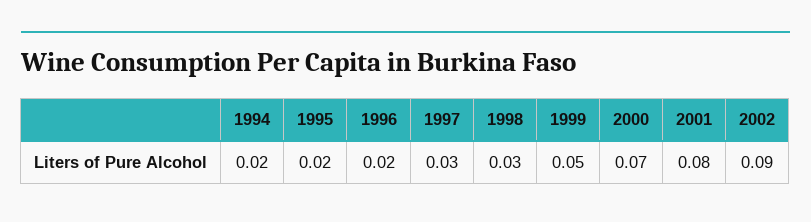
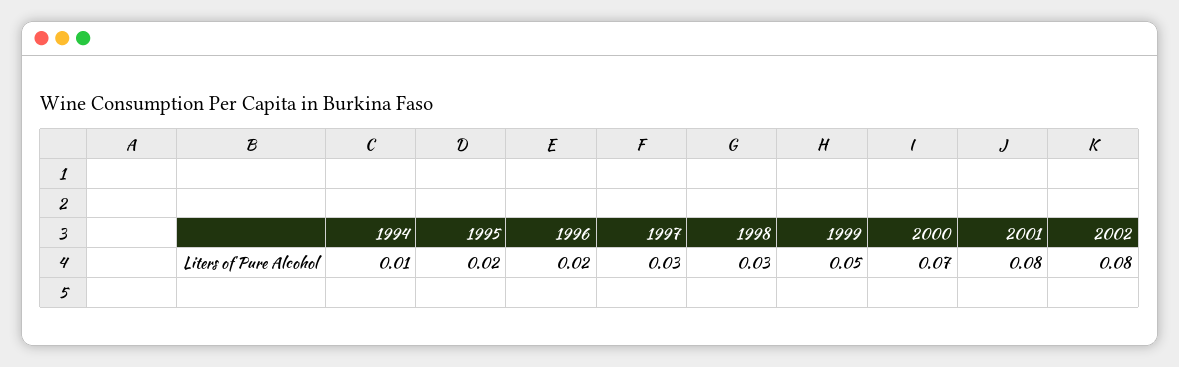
  {
-   "1994": 0.02,
+   "1994": 0.01,
    "1995": 0.02,
    "1996": 0.02,
    "1997": 0.03,
    "1998": 0.03,
    "1999": 0.05,
    "2000": 0.07,
    "2001": 0.08,
-   "2002": 0.09
+   "2002": 0.08
  }

